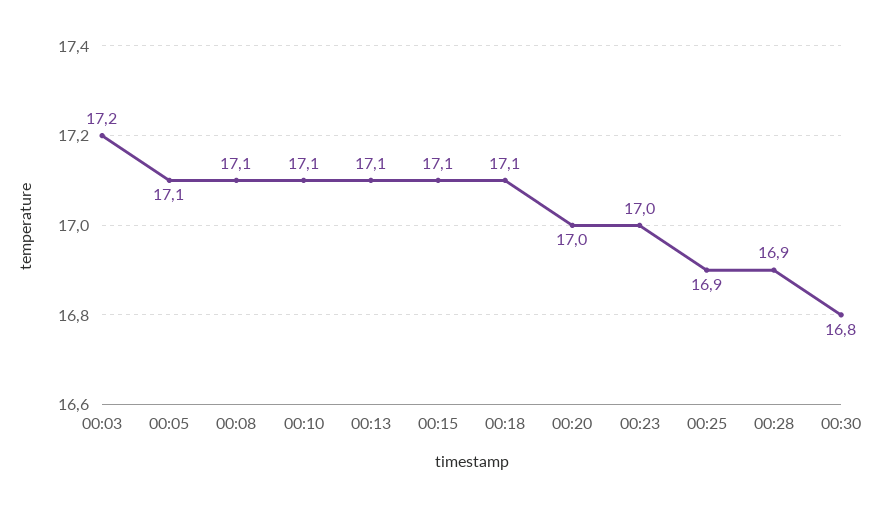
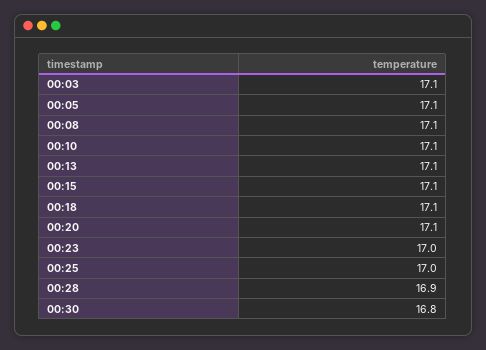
  {
-   "00:03": 17.2,
+   "00:03": 17.1,
    "00:05": 17.1,
    "00:08": 17.1,
    "00:10": 17.1,
    "00:13": 17.1,
    "00:15": 17.1,
    "00:18": 17.1,
-   "00:20": 17,
+   "00:20": 17.1,
    "00:23": 17,
-   "00:25": 16.9,
+   "00:25": 17,
    "00:28": 16.9,
    "00:30": 16.8
  }

